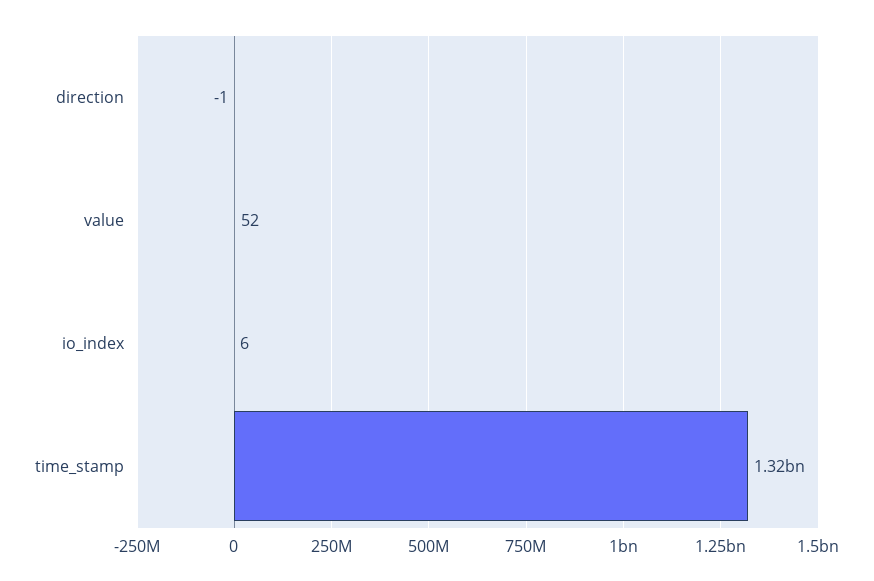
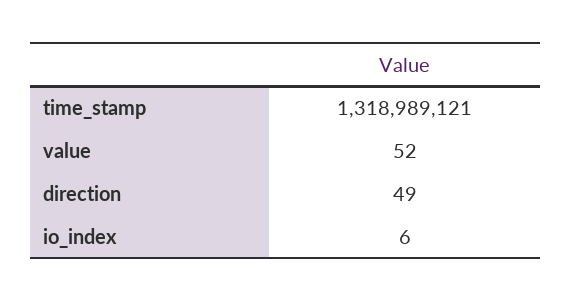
  {
-   "direction": -1,
+   "direction": 49,
    "value": 52,
    "io_index": 6,
    "time_stamp": 1318989121
  }

